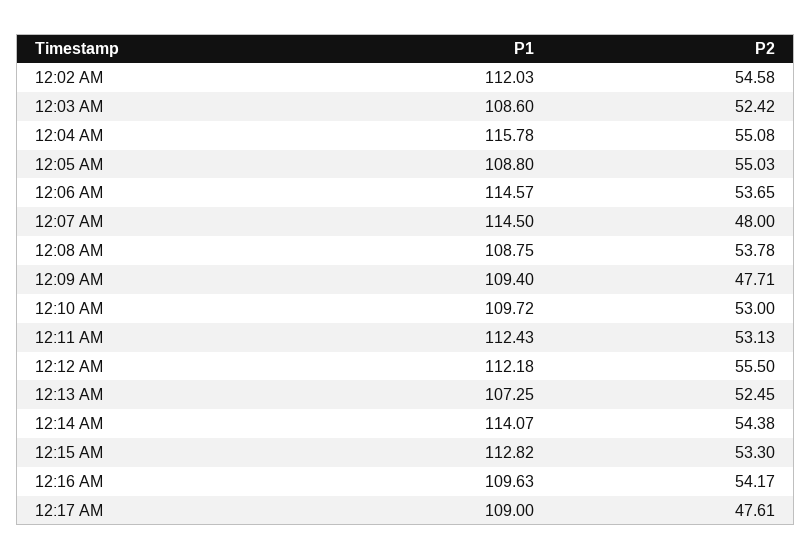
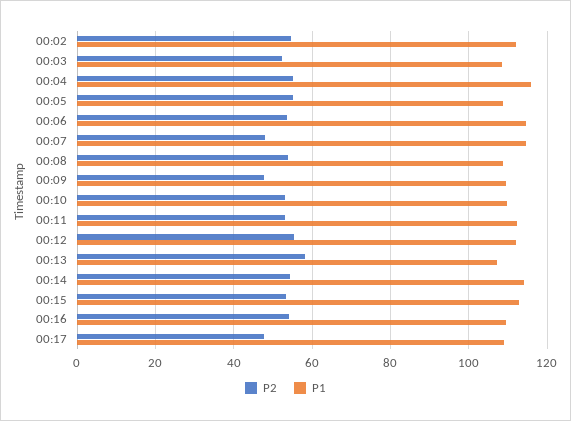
  {
    "P1": {
      "12:02 AM": 112.03,
      "12:03 AM": 108.6,
      "12:04 AM": 115.78,
      "12:05 AM": 108.8,
      "12:06 AM": 114.57,
      "12:07 AM": 114.5,
      "12:08 AM": 108.75,
      "12:09 AM": 109.4,
      "12:10 AM": 109.72,
      "12:11 AM": 112.43,
      "12:12 AM": 112.18,
      "12:13 AM": 107.25,
      "12:14 AM": 114.07,
      "12:15 AM": 112.82,
      "12:16 AM": 109.63,
      "12:17 AM": 109
    },
    "P2": {
      "12:02 AM": 54.58,
      "12:03 AM": 52.42,
      "12:04 AM": 55.08,
      "12:05 AM": 55.03,
      "12:06 AM": 53.65,
      "12:07 AM": 48,
      "12:08 AM": 53.78,
      "12:09 AM": 47.71,
      "12:10 AM": 53,
      "12:11 AM": 53.13,
      "12:12 AM": 55.5,
-     "12:13 AM": 52.45,
+     "12:13 AM": 58,
      "12:14 AM": 54.38,
      "12:15 AM": 53.3,
      "12:16 AM": 54.17,
      "12:17 AM": 47.61
    }
  }

